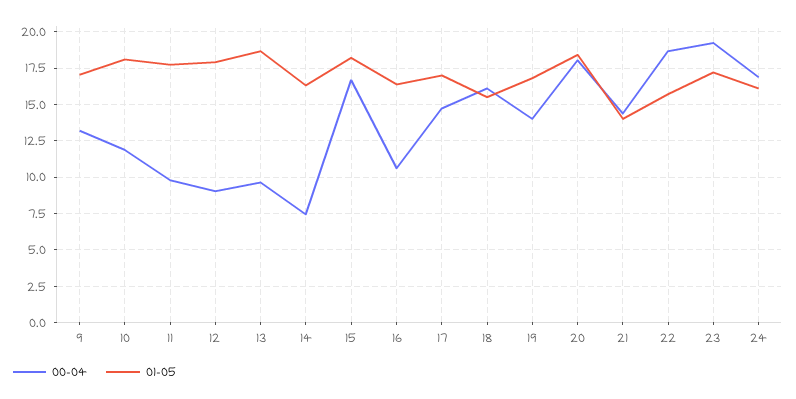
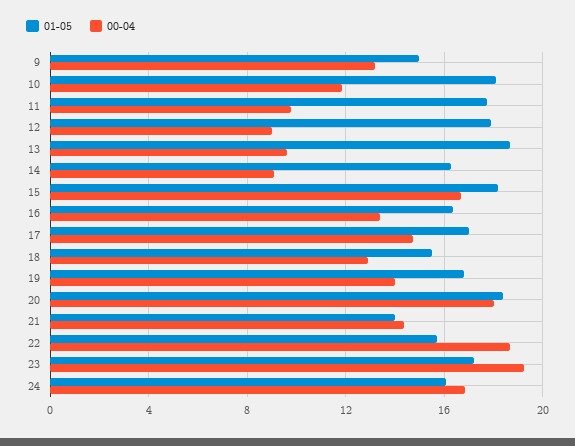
  {
    "00-04": {
      "9": 13,
      "10": 12,
      "11": 10,
      "12": 9,
      "13": 9.5,
-     "14": 7.5,
+     "14": 9,
      "15": 16.5,
-     "16": 10.5,
+     "16": 13.5,
      "17": 14.5,
-     "18": 16,
+     "18": 13,
      "19": 14,
      "20": 18,
      "21": 14.5,
      "22": 18.5,
      "23": 19,
      "24": 17
    },
    "01-05": {
-     "9": 17,
+     "9": 15,
      "10": 18,
      "11": 17.5,
      "12": 18,
      "13": 18.5,
      "14": 16.5,
      "15": 18,
      "16": 16.5,
      "17": 17,
      "18": 15.5,
      "19": 17,
      "20": 18.5,
      "21": 14,
      "22": 15.5,
      "23": 17,
      "24": 16
    }
  }

